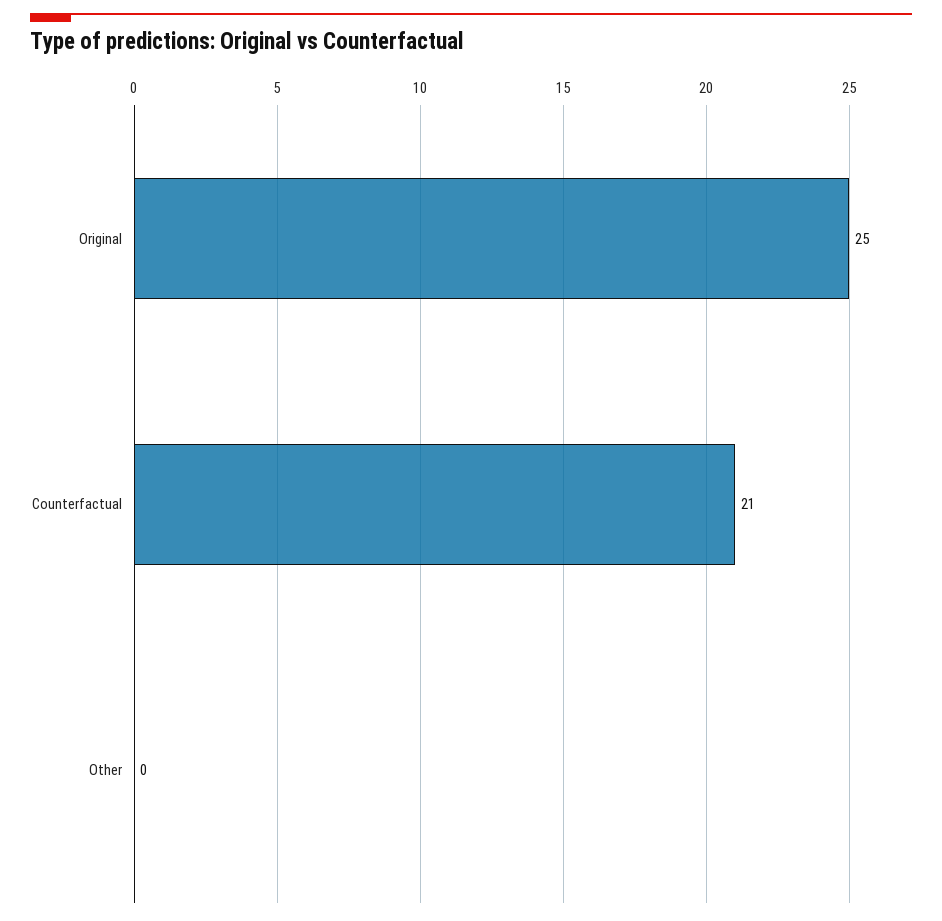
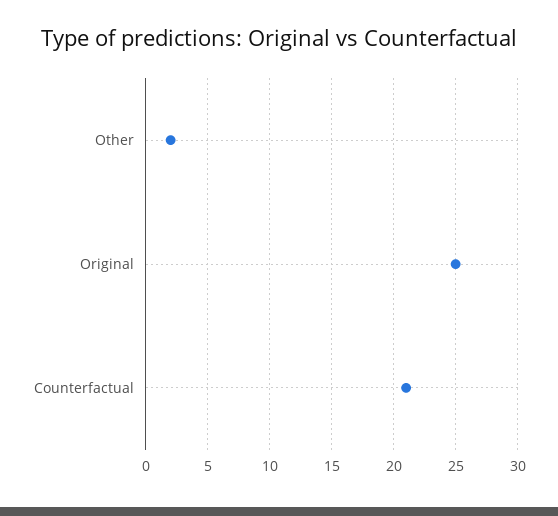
  {
    "Original": 25,
    "Counterfactual": 21,
-   "Other": 0
+   "Other": 2
  }

